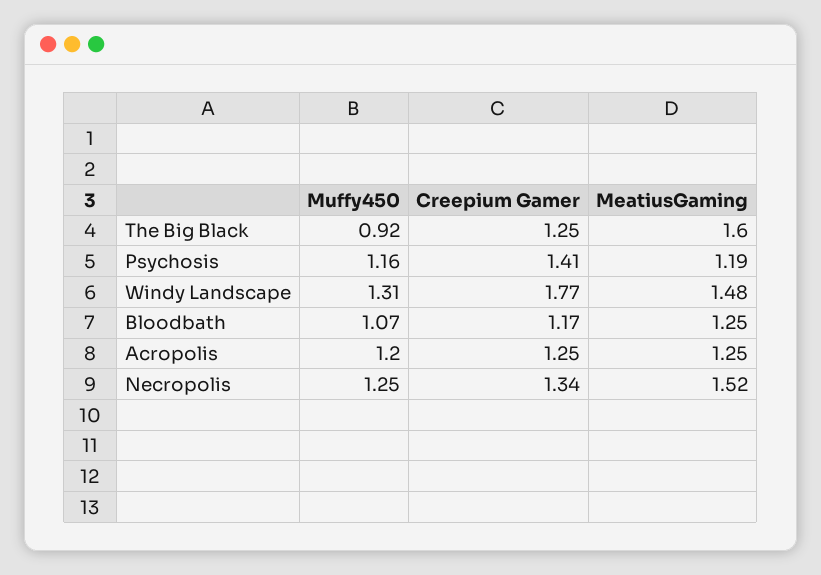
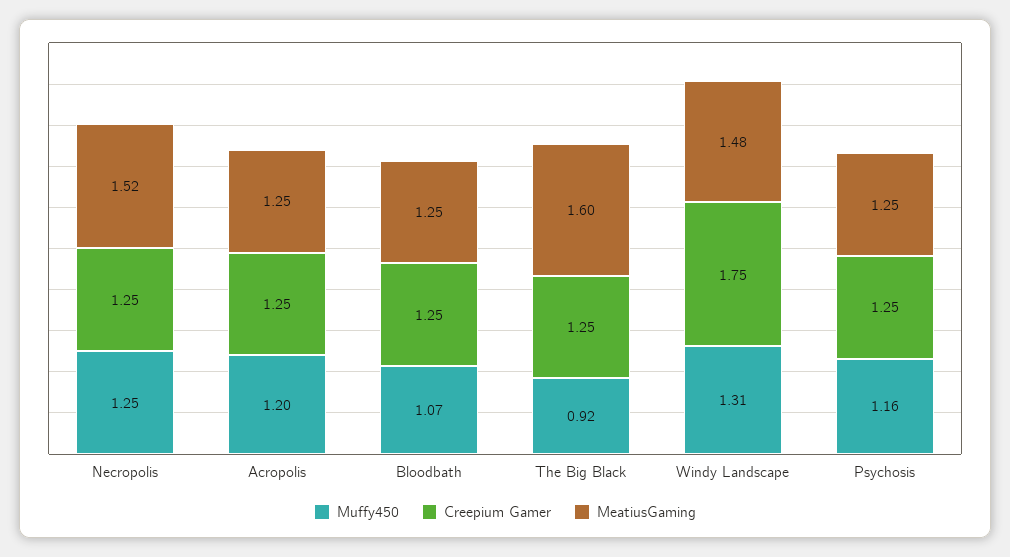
  {
    "Muffy450": {
      "The Big Black": 0.92,
      "Psychosis": 1.16,
      "Windy Landscape": 1.31,
      "Bloodbath": 1.07,
      "Acropolis": 1.2,
      "Necropolis": 1.25
    },
    "Creepium Gamer": {
      "The Big Black": 1.25,
-     "Psychosis": 1.41,
+     "Psychosis": 1.25,
-     "Windy Landscape": 1.77,
+     "Windy Landscape": 1.75,
-     "Bloodbath": 1.17,
+     "Bloodbath": 1.25,
      "Acropolis": 1.25,
-     "Necropolis": 1.34
+     "Necropolis": 1.25
    },
    "MeatiusGaming": {
      "The Big Black": 1.6,
-     "Psychosis": 1.19,
+     "Psychosis": 1.25,
      "Windy Landscape": 1.48,
      "Bloodbath": 1.25,
      "Acropolis": 1.25,
      "Necropolis": 1.52
    }
  }

